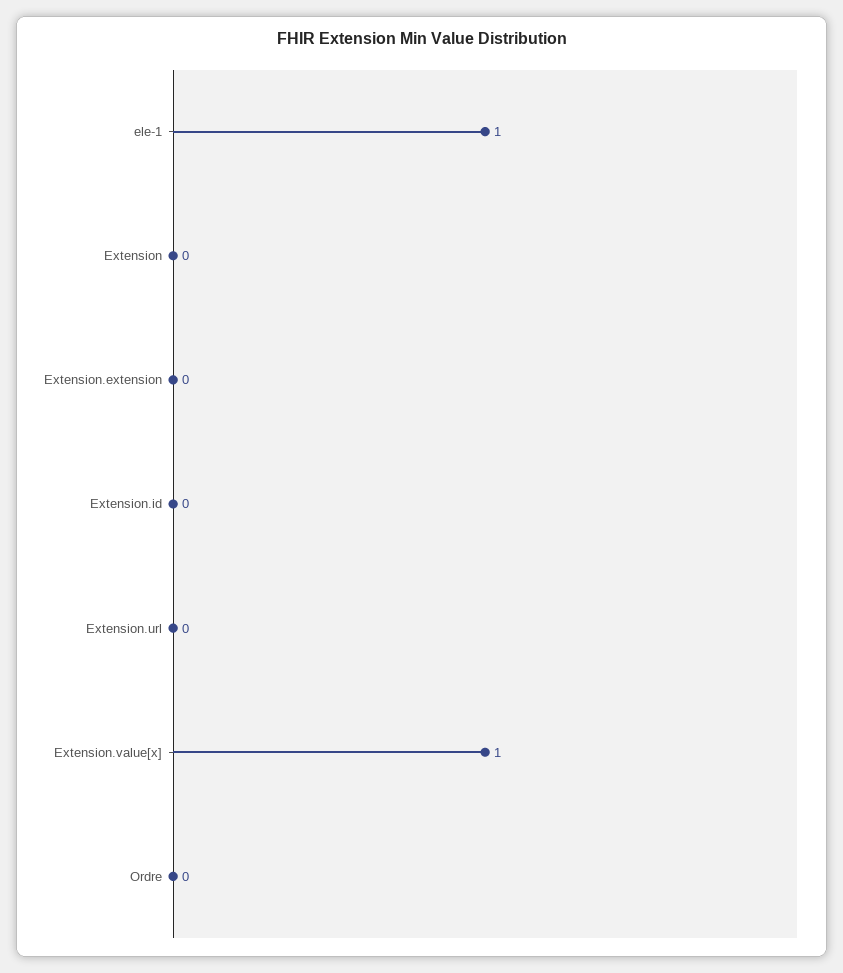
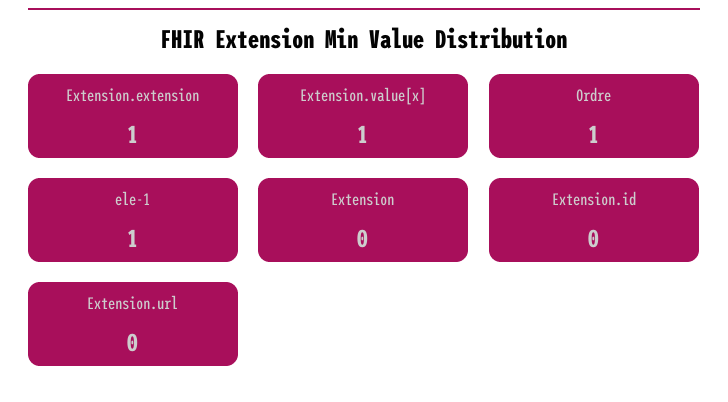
  {
    "ele-1": 1,
    "Extension": 0,
-   "Extension.extension": 0,
+   "Extension.extension": 1,
    "Extension.id": 0,
    "Extension.url": 0,
    "Extension.value[x]": 1,
-   "Ordre": 0
+   "Ordre": 1
  }

